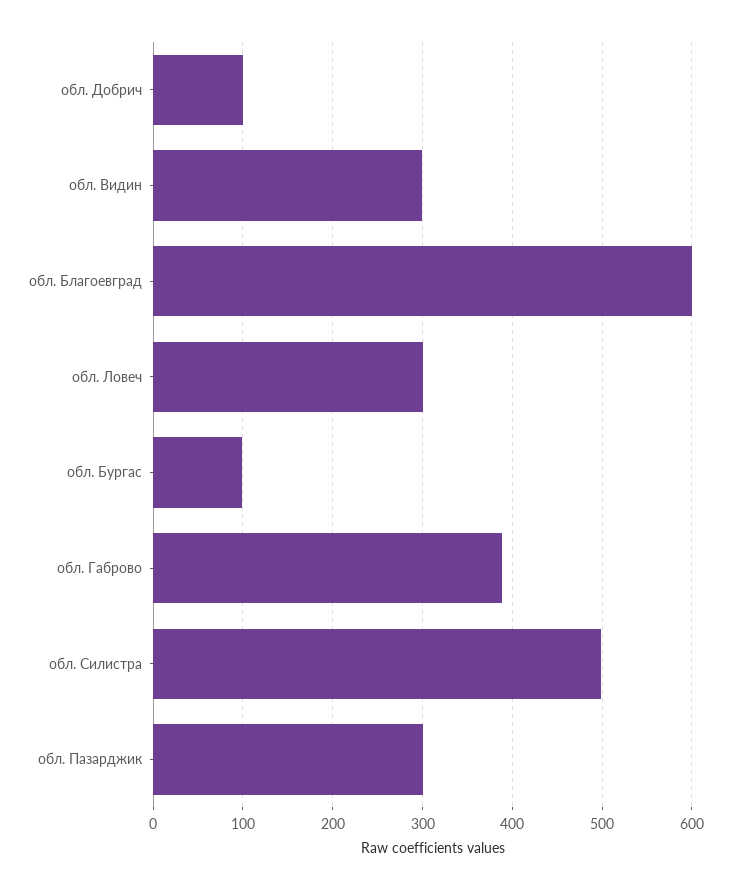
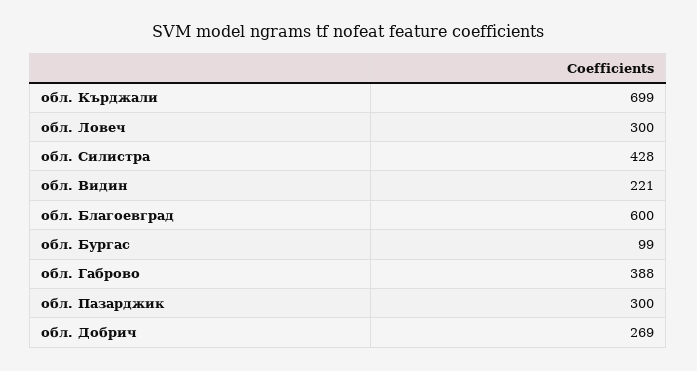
  {
-   "обл. Добрич": 100,
+   "обл. Добрич": 269,
-   "обл. Видин": 300,
+   "обл. Видин": 221,
    "обл. Благоевград": 600,
    "обл. Ловеч": 300,
    "обл. Бургас": 99,
    "обл. Габрово": 388,
-   "обл. Силистра": 500,
+   "обл. Силистра": 428,
-   "обл. Пазарджик": 300
+   "обл. Пазарджик": 300,
+   "обл. Кърджали": 699
  }

